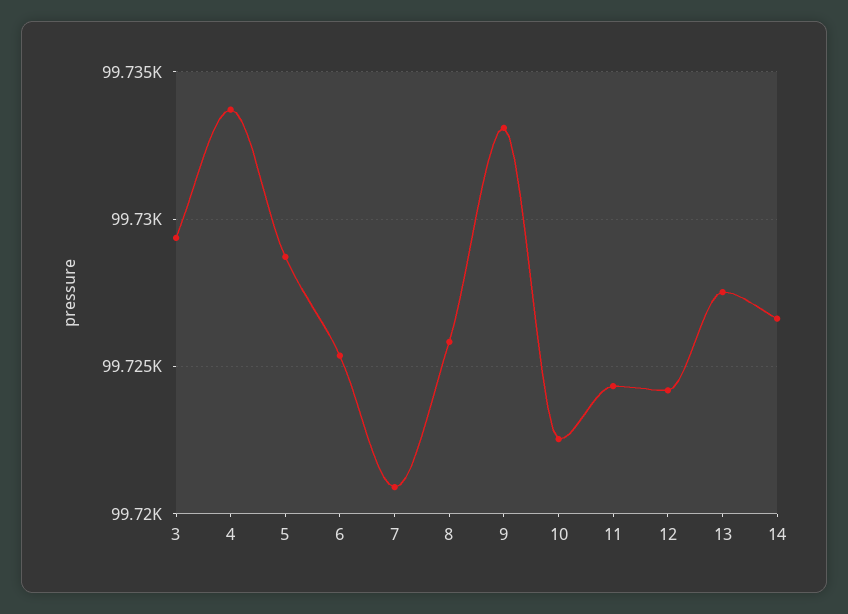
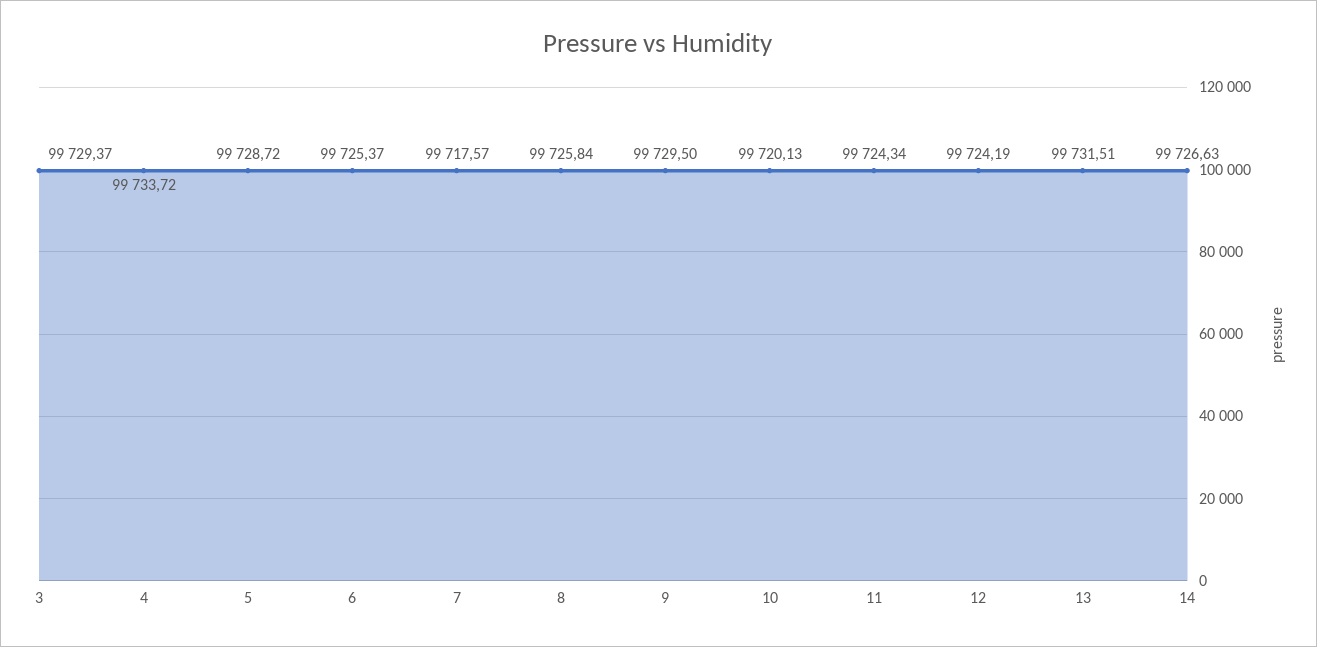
  {
    "3": 99729.37,
    "4": 99733.72,
    "5": 99728.72,
    "6": 99725.37,
-   "7": 99721,
+   "7": 99717.57,
    "8": 99725.84,
-   "9": 99733,
+   "9": 99729.5,
-   "10": 99722.5,
+   "10": 99720.13,
    "11": 99724.34,
    "12": 99724.19,
-   "13": 99727.5,
+   "13": 99731.51,
    "14": 99726.63
  }

